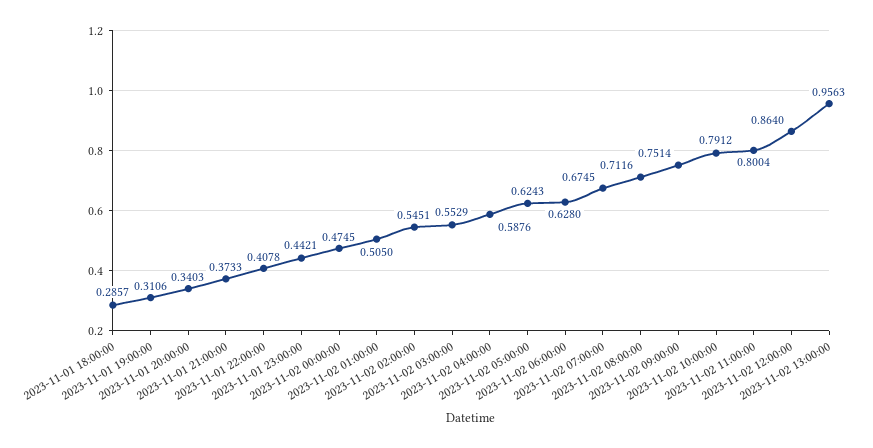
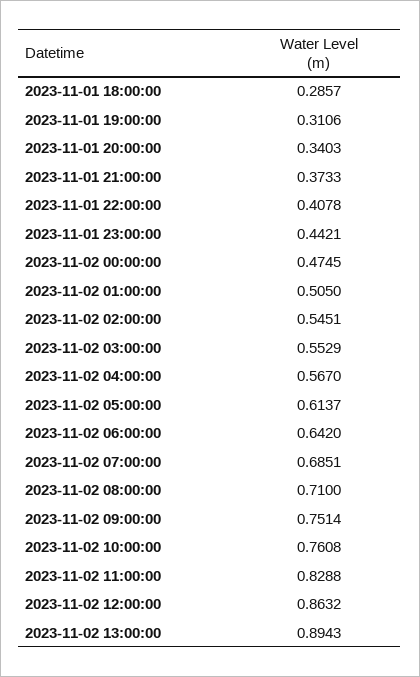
  {
    "2023-11-01 18:00:00": 0.2857,
    "2023-11-01 19:00:00": 0.3106,
    "2023-11-01 20:00:00": 0.3403,
    "2023-11-01 21:00:00": 0.3733,
    "2023-11-01 22:00:00": 0.4078,
    "2023-11-01 23:00:00": 0.4421,
    "2023-11-02 00:00:00": 0.4745,
    "2023-11-02 01:00:00": 0.505,
    "2023-11-02 02:00:00": 0.5451,
    "2023-11-02 03:00:00": 0.5529,
-   "2023-11-02 04:00:00": 0.5876,
+   "2023-11-02 04:00:00": 0.567,
-   "2023-11-02 05:00:00": 0.6243,
+   "2023-11-02 05:00:00": 0.6137,
-   "2023-11-02 06:00:00": 0.628,
+   "2023-11-02 06:00:00": 0.642,
-   "2023-11-02 07:00:00": 0.6745,
+   "2023-11-02 07:00:00": 0.6851,
-   "2023-11-02 08:00:00": 0.7116,
+   "2023-11-02 08:00:00": 0.71,
    "2023-11-02 09:00:00": 0.7514,
-   "2023-11-02 10:00:00": 0.7912,
+   "2023-11-02 10:00:00": 0.7608,
-   "2023-11-02 11:00:00": 0.8004,
+   "2023-11-02 11:00:00": 0.8288,
-   "2023-11-02 12:00:00": 0.864,
+   "2023-11-02 12:00:00": 0.8632,
-   "2023-11-02 13:00:00": 0.9563
+   "2023-11-02 13:00:00": 0.8943
  }

